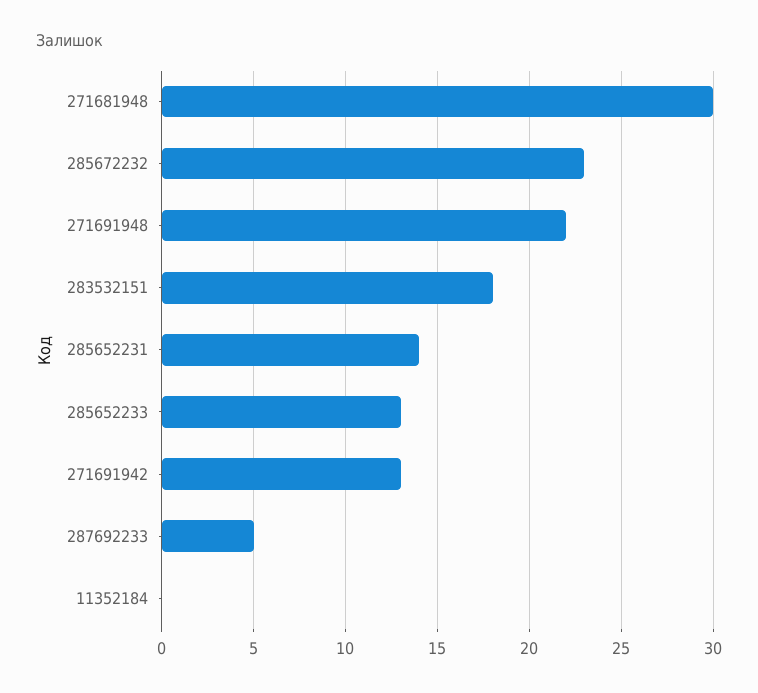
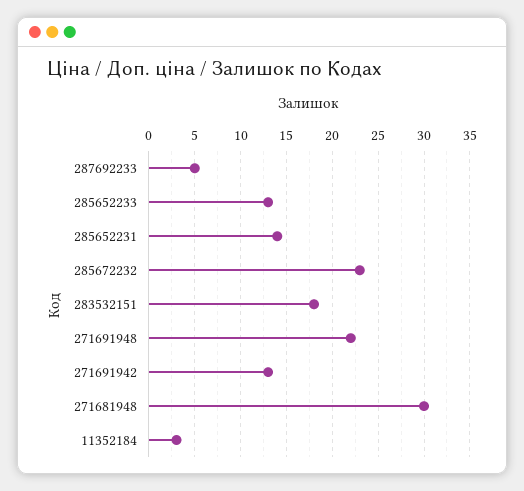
  {
    "271681948": 30,
    "285672232": 23,
    "271691948": 22,
    "283532151": 18,
    "285652231": 14,
    "285652233": 13,
    "271691942": 13,
    "287692233": 5,
-   "11352184": 0
+   "11352184": 3
  }

